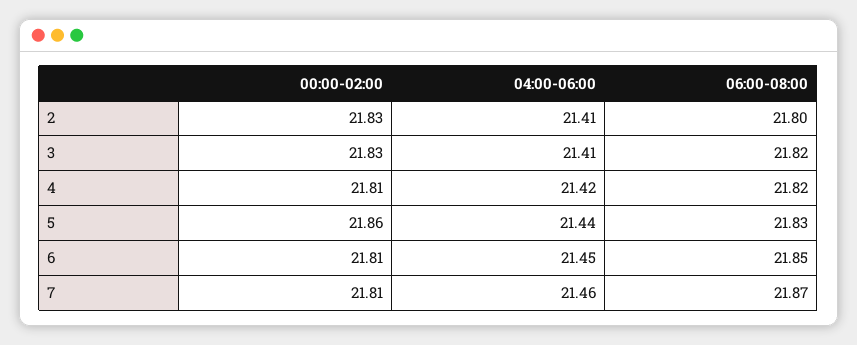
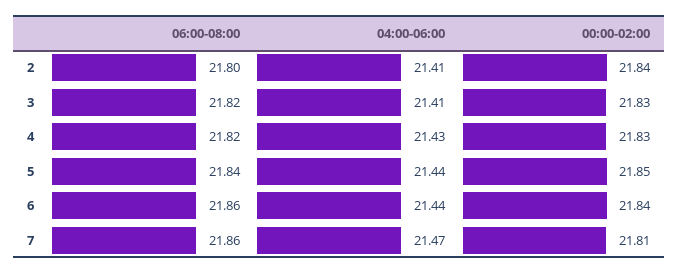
  {
    "00:00-02:00": {
-     "2": 21.83,
+     "2": 21.84,
      "3": 21.83,
-     "4": 21.81,
+     "4": 21.83,
-     "5": 21.86,
+     "5": 21.85,
-     "6": 21.81,
+     "6": 21.84,
      "7": 21.81
    },
    "04:00-06:00": {
      "2": 21.41,
      "3": 21.41,
-     "4": 21.42,
+     "4": 21.43,
      "5": 21.44,
-     "6": 21.45,
+     "6": 21.44,
-     "7": 21.46
+     "7": 21.47
    },
    "06:00-08:00": {
      "2": 21.8,
      "3": 21.82,
      "4": 21.82,
-     "5": 21.83,
+     "5": 21.84,
-     "6": 21.85,
+     "6": 21.86,
-     "7": 21.87
+     "7": 21.86
    }
  }

